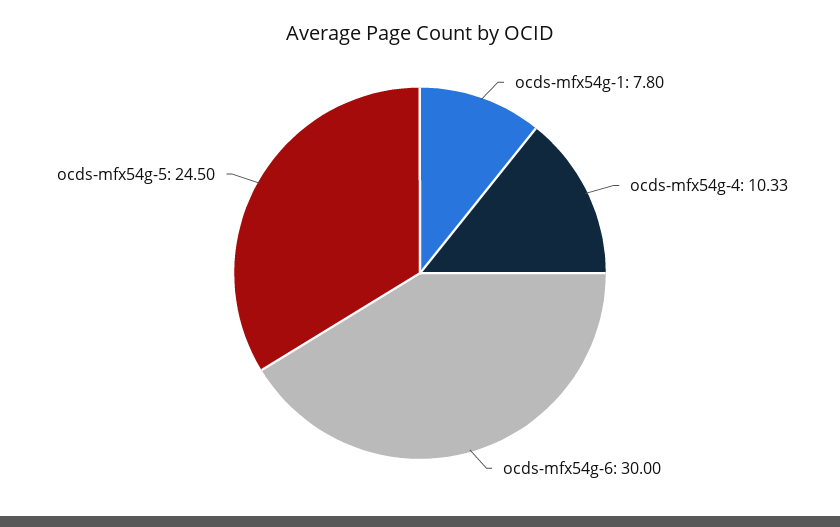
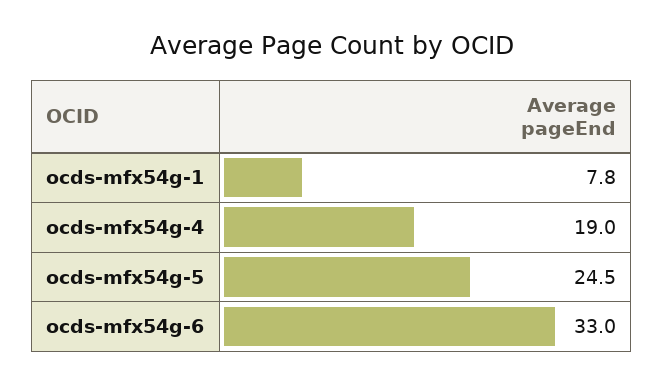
  {
    "ocds-mfx54g-1": 7.8,
-   "ocds-mfx54g-4": 10.33,
+   "ocds-mfx54g-4": 19,
-   "ocds-mfx54g-6": 30,
+   "ocds-mfx54g-6": 33,
    "ocds-mfx54g-5": 24.5
  }

